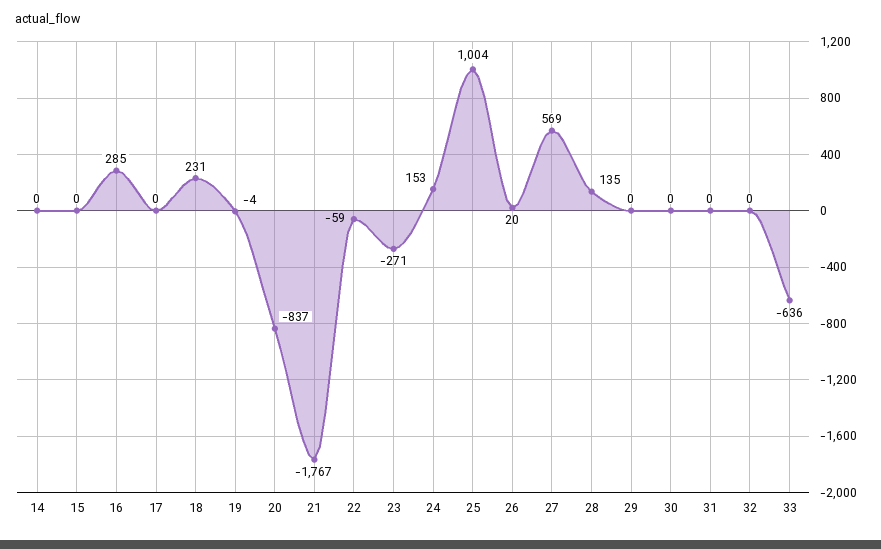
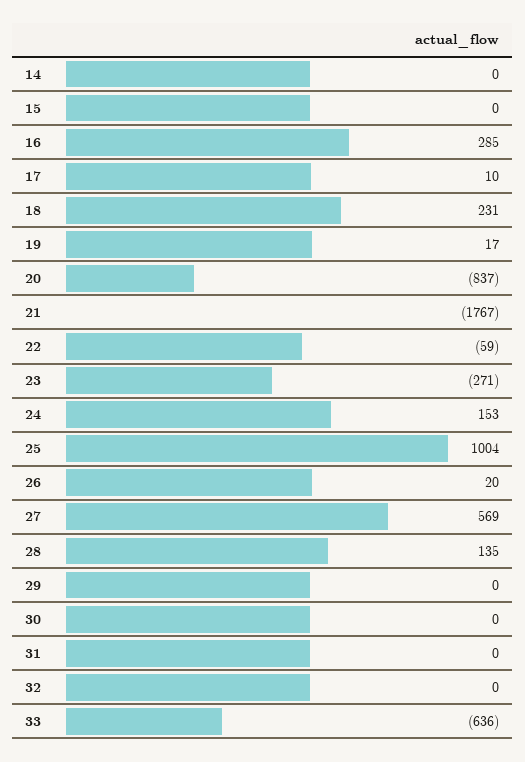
  {
    "14": 0,
    "15": 0,
    "16": 285,
-   "17": 0,
+   "17": 10,
    "18": 231,
-   "19": -4,
+   "19": 17,
    "20": -837,
    "21": -1767,
    "22": -59,
    "23": -271,
    "24": 153,
    "25": 1004,
    "26": 20,
    "27": 569,
    "28": 135,
    "29": 0,
    "30": 0,
    "31": 0,
    "32": 0,
    "33": -636
  }

